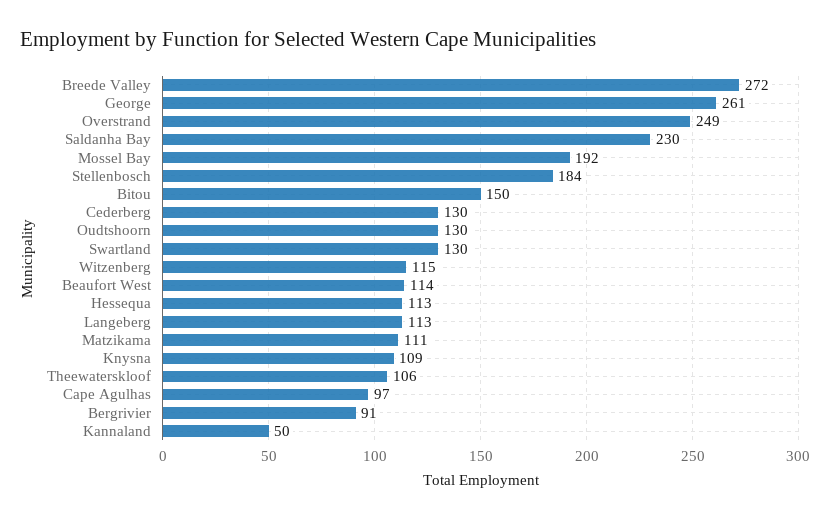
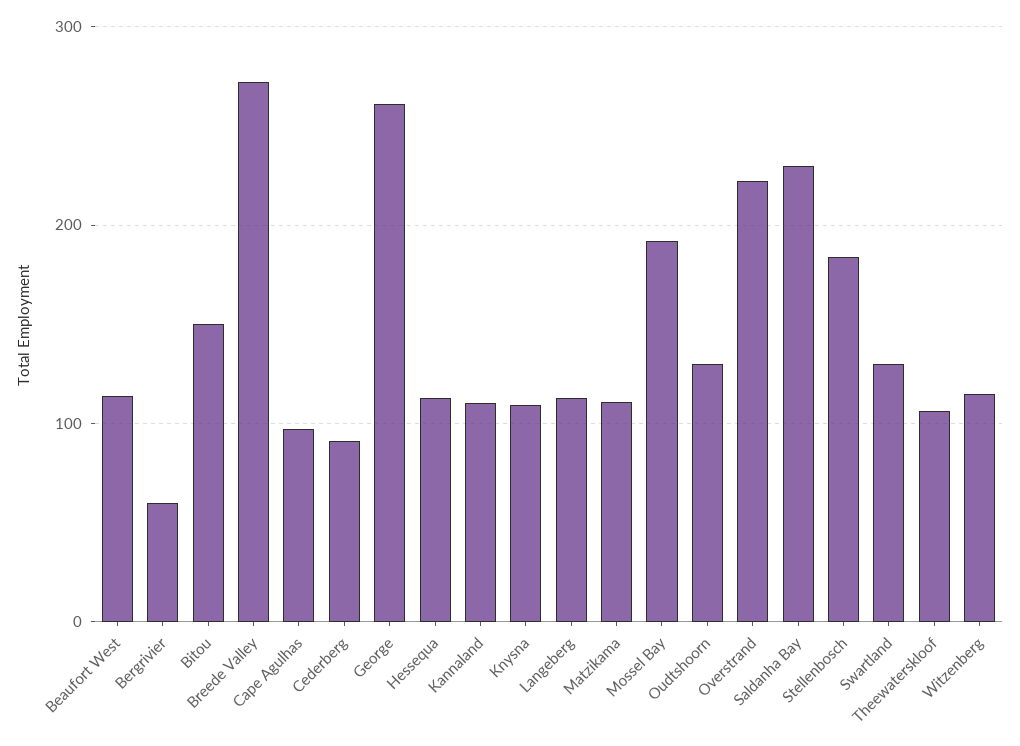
  {
    "Breede Valley": 272,
    "George": 261,
-   "Overstrand": 249,
+   "Overstrand": 220,
    "Saldanha Bay": 230,
    "Mossel Bay": 192,
    "Stellenbosch": 184,
    "Bitou": 150,
-   "Cederberg": 130,
+   "Cederberg": 90,
    "Oudtshoorn": 130,
    "Swartland": 130,
    "Witzenberg": 115,
    "Beaufort West": 114,
    "Hessequa": 113,
    "Langeberg": 113,
    "Matzikama": 111,
    "Knysna": 109,
    "Theewaterskloof": 106,
    "Cape Agulhas": 97,
-   "Bergrivier": 91,
+   "Bergrivier": 60,
-   "Kannaland": 50
+   "Kannaland": 110
  }

